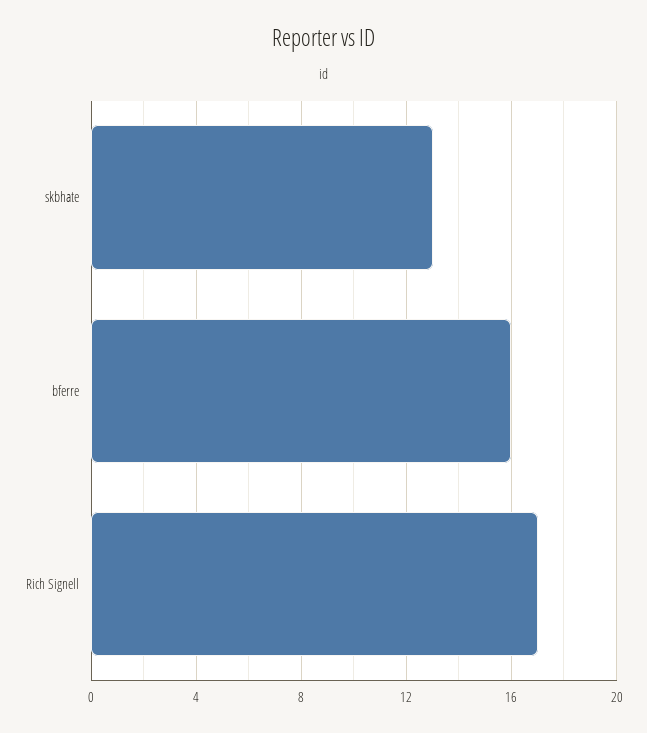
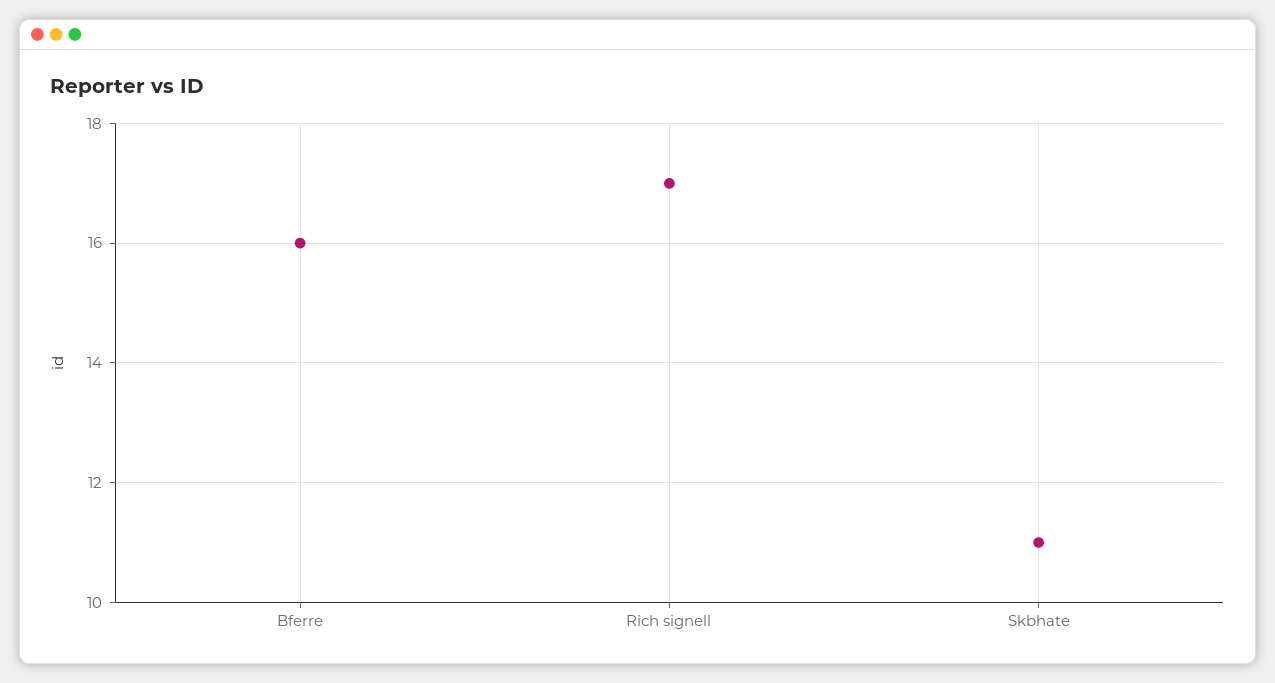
  {
-   "skbhate": 13,
+   "skbhate": 11,
    "bferre": 16,
    "Rich Signell": 17
  }

